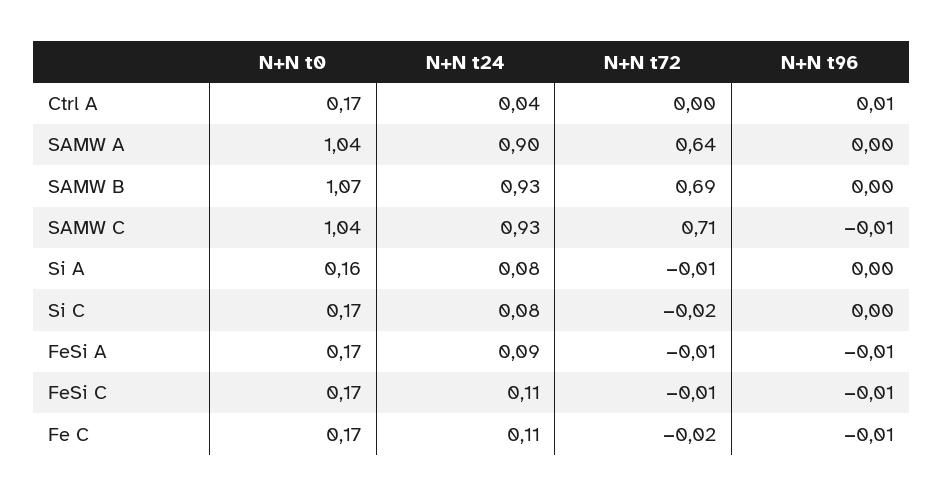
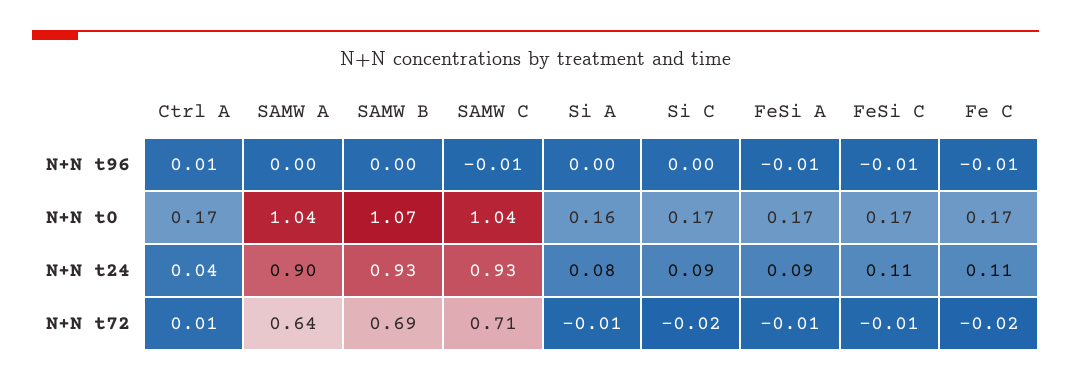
  {
    "N+N t0": {
      "Ctrl A": 0.17,
      "SAMW A": 1.04,
      "SAMW B": 1.07,
      "SAMW C": 1.04,
      "Si A": 0.16,
      "Si C": 0.17,
      "FeSi A": 0.17,
      "FeSi C": 0.17,
      "Fe C": 0.17
    },
    "N+N t24": {
      "Ctrl A": 0.04,
      "SAMW A": 0.9,
      "SAMW B": 0.93,
      "SAMW C": 0.93,
      "Si A": 0.08,
-     "Si C": 0.08,
+     "Si C": 0.09,
      "FeSi A": 0.09,
      "FeSi C": 0.11,
      "Fe C": 0.11
    },
    "N+N t72": {
-     "Ctrl A": 0,
+     "Ctrl A": 0.01,
      "SAMW A": 0.64,
      "SAMW B": 0.69,
      "SAMW C": 0.71,
      "Si A": -0.01,
      "Si C": -0.02,
      "FeSi A": -0.01,
      "FeSi C": -0.01,
      "Fe C": -0.02
    },
    "N+N t96": {
      "Ctrl A": 0.01,
      "SAMW A": 0,
      "SAMW B": 0,
      "SAMW C": -0.01,
      "Si A": 0,
      "Si C": 0,
      "FeSi A": -0.01,
      "FeSi C": -0.01,
      "Fe C": -0.01
    }
  }

